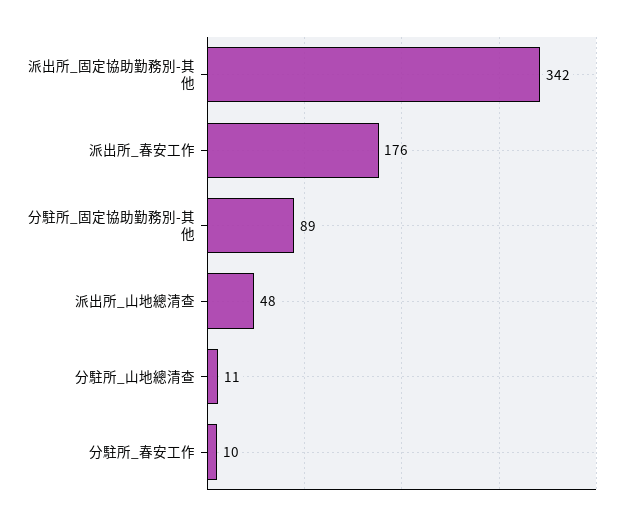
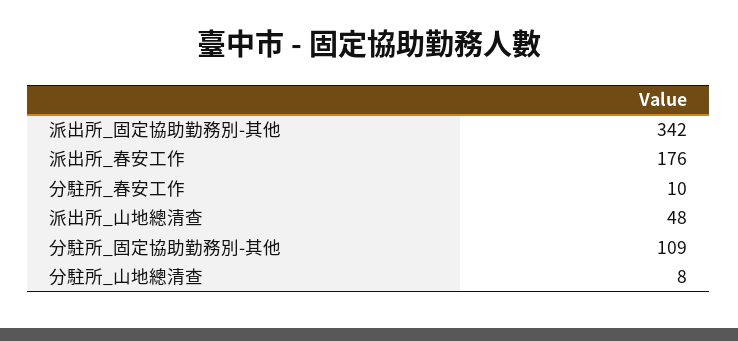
  {
    "派出所_固定協助勤務別-其他": 342,
    "派出所_春安工作": 176,
-   "分駐所_固定協助勤務別-其他": 89,
+   "分駐所_固定協助勤務別-其他": 109,
    "派出所_山地總清查": 48,
-   "分駐所_山地總清查": 11,
+   "分駐所_山地總清查": 8,
    "分駐所_春安工作": 10
  }

